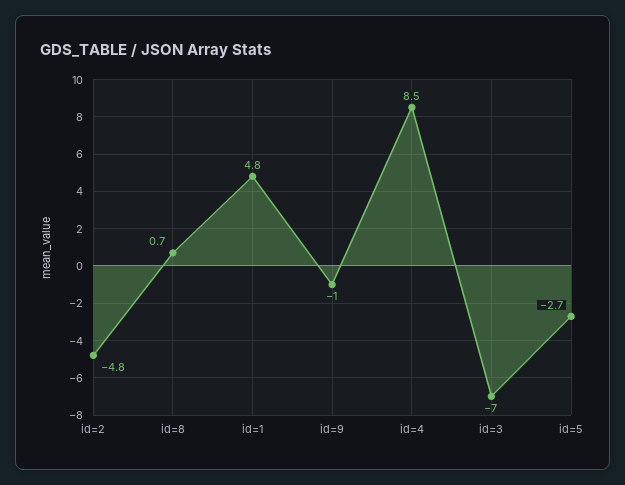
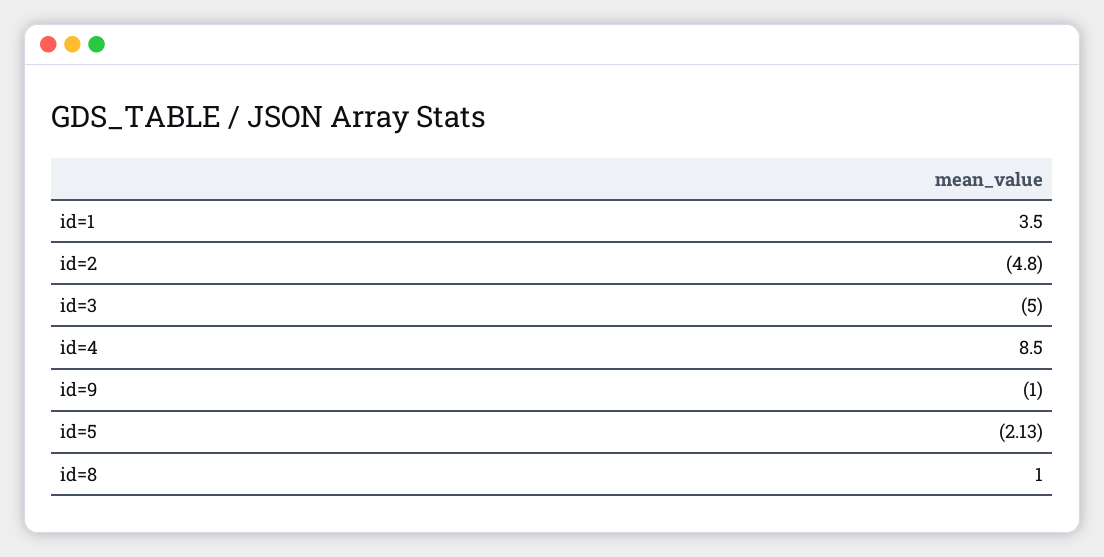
  {
    "id=2": -4.8,
-   "id=8": 0.7,
+   "id=8": 1,
-   "id=1": 4.8,
+   "id=1": 3.5,
    "id=9": -1,
    "id=4": 8.5,
-   "id=3": -7,
+   "id=3": -5,
-   "id=5": -2.7
+   "id=5": -2.13
  }

